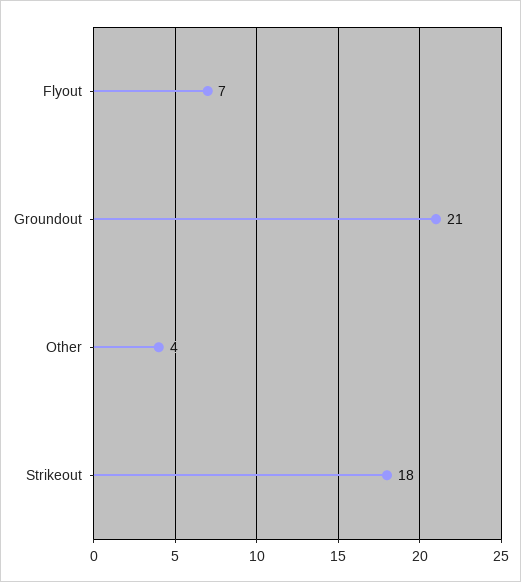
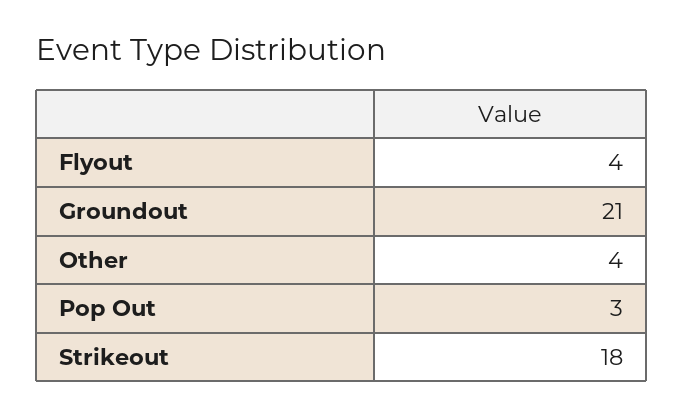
  {
-   "Flyout": 7,
+   "Flyout": 4,
    "Groundout": 21,
    "Other": 4,
-   "Strikeout": 18
+   "Strikeout": 18,
+   "Pop Out": 3
  }

